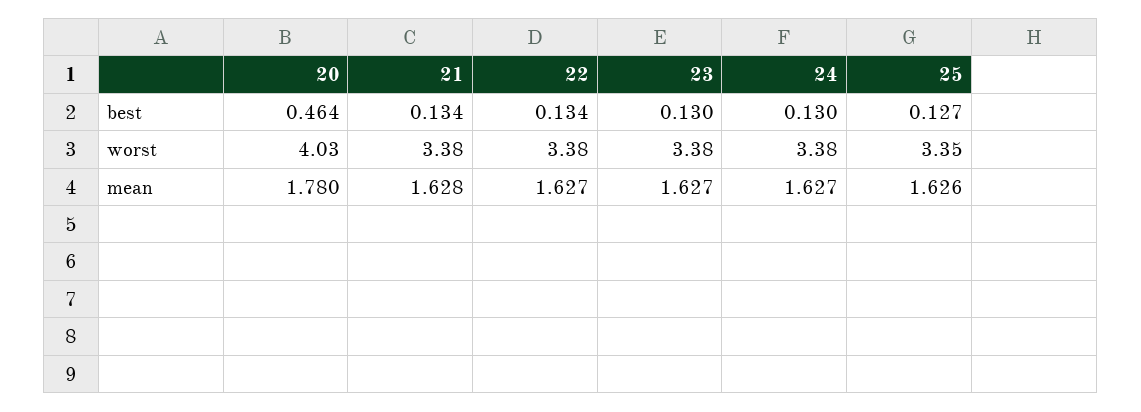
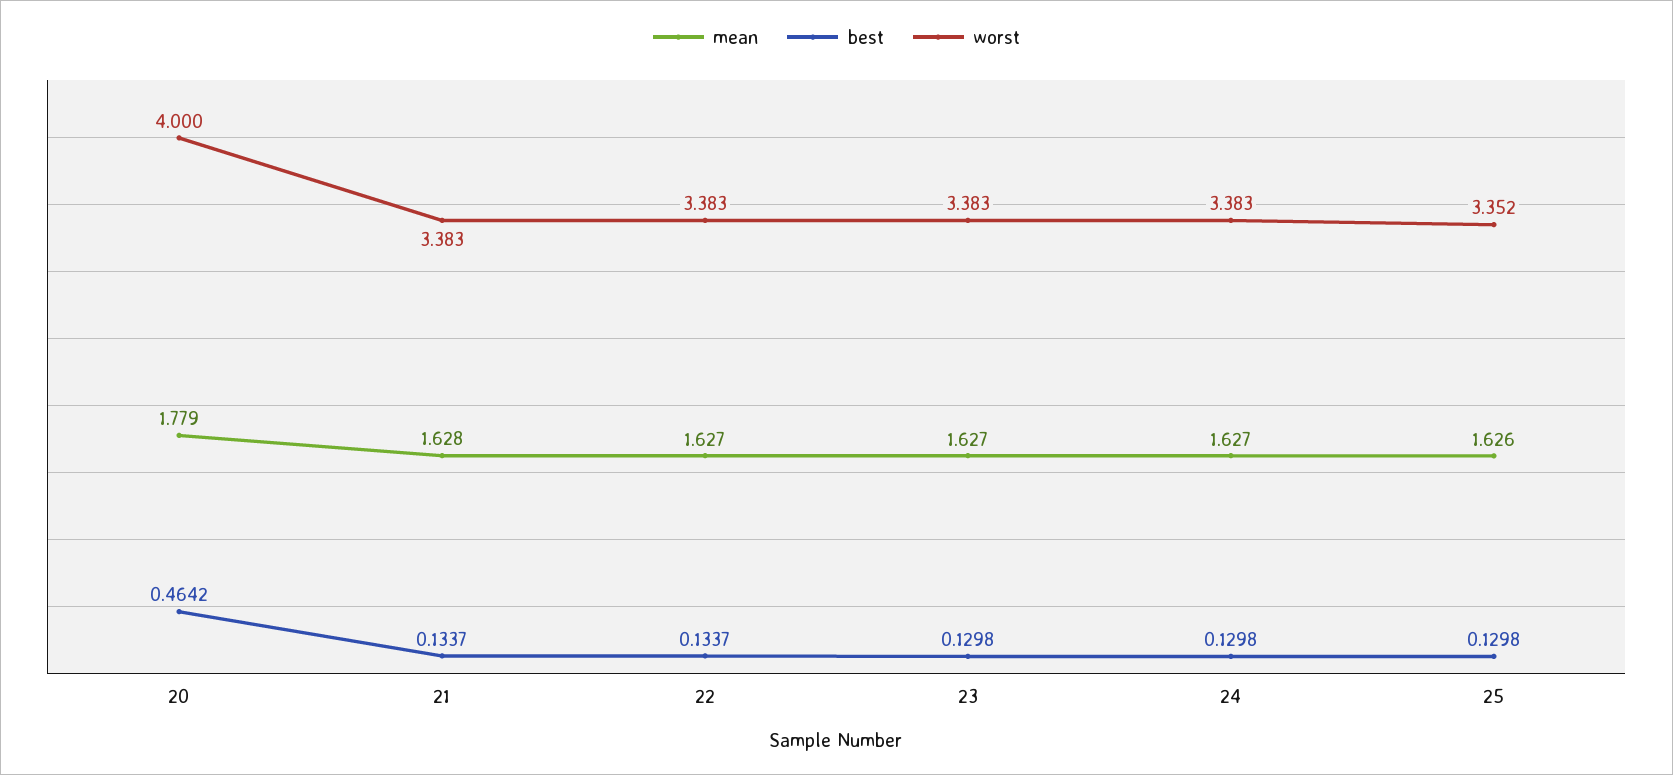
  {
    "best": {
      "20": 0.4642,
      "21": 0.1337,
      "22": 0.1337,
      "23": 0.1298,
      "24": 0.1298,
-     "25": 0.127
+     "25": 0.1298
    },
    "worst": {
-     "20": 4.03,
+     "20": 4,
      "21": 3.383,
      "22": 3.383,
      "23": 3.383,
      "24": 3.383,
      "25": 3.352
    },
    "mean": {
-     "20": 1.78,
+     "20": 1.779,
      "21": 1.628,
      "22": 1.627,
      "23": 1.627,
      "24": 1.627,
      "25": 1.626
    }
  }

